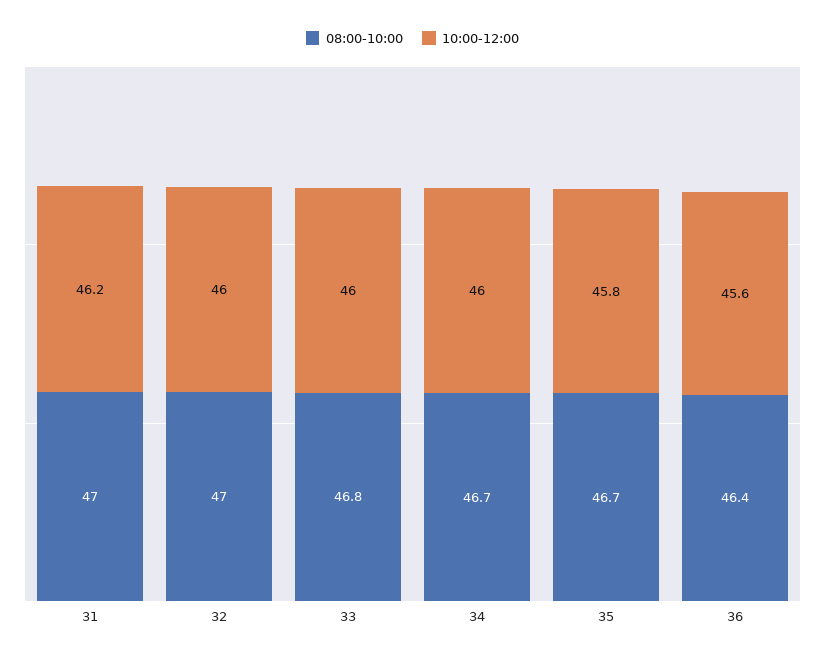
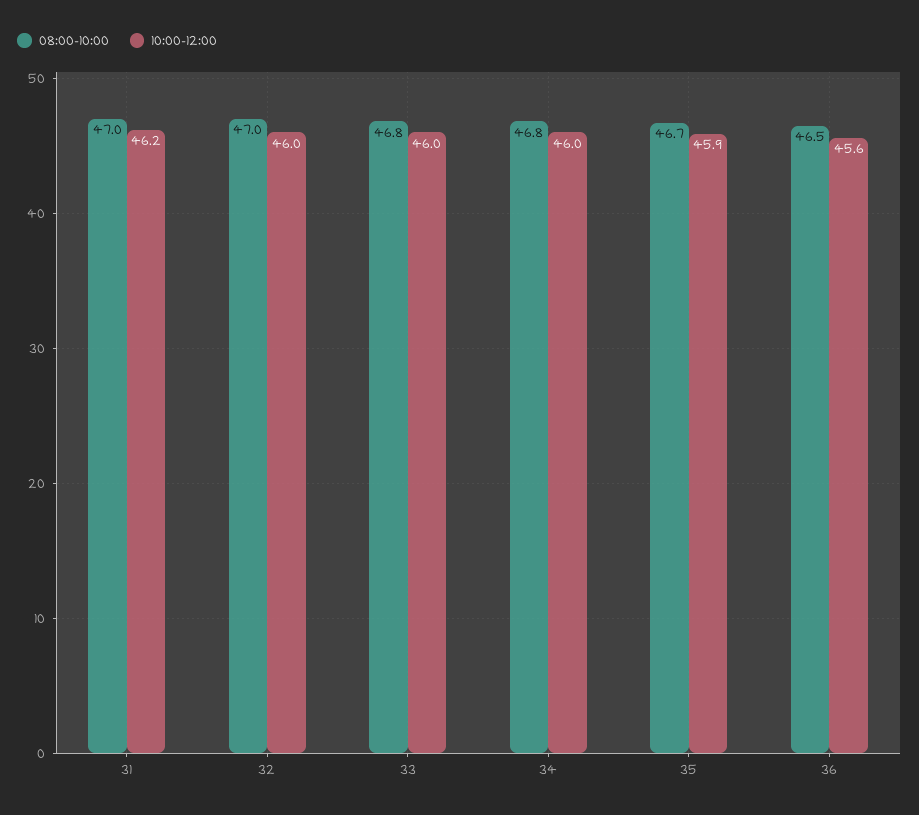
  {
    "08:00-10:00": {
      "31": 47,
      "32": 47,
      "33": 46.8,
-     "34": 46.7,
+     "34": 46.8,
      "35": 46.7,
-     "36": 46.4
+     "36": 46.5
    },
    "10:00-12:00": {
      "31": 46.2,
      "32": 46,
      "33": 46,
      "34": 46,
-     "35": 45.8,
+     "35": 45.9,
      "36": 45.6
    }
  }

